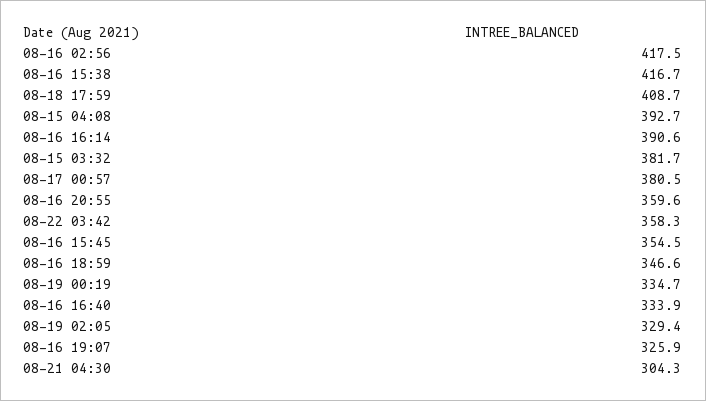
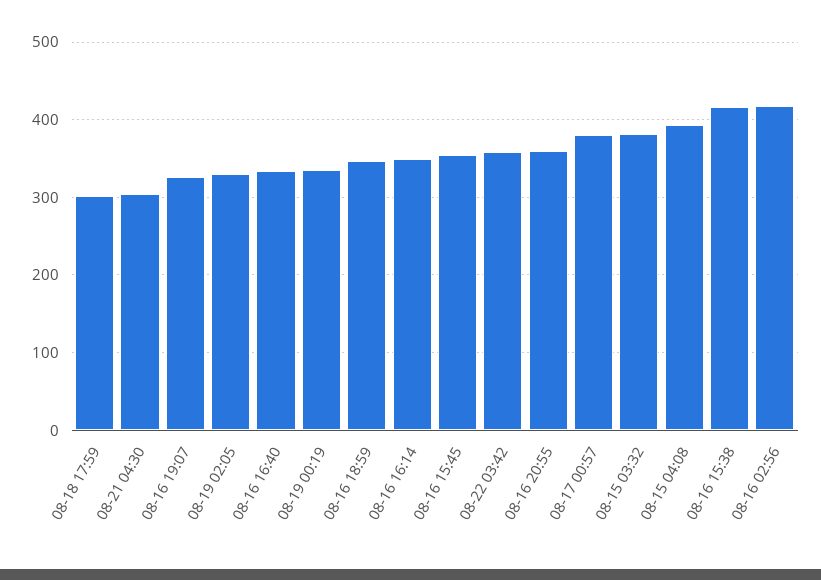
  {
    "08-16 02:56": 417.5,
    "08-16 15:38": 416.7,
-   "08-18 17:59": 408.7,
+   "08-18 17:59": 300,
    "08-15 04:08": 392.7,
-   "08-16 16:14": 390.6,
+   "08-16 16:14": 350,
    "08-15 03:32": 381.7,
    "08-17 00:57": 380.5,
    "08-16 20:55": 359.6,
    "08-22 03:42": 358.3,
    "08-16 15:45": 354.5,
    "08-16 18:59": 346.6,
    "08-19 00:19": 334.7,
    "08-16 16:40": 333.9,
    "08-19 02:05": 329.4,
    "08-16 19:07": 325.9,
    "08-21 04:30": 304.3
  }

